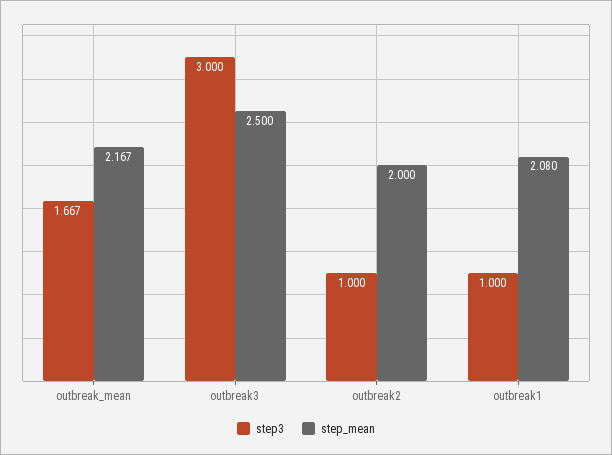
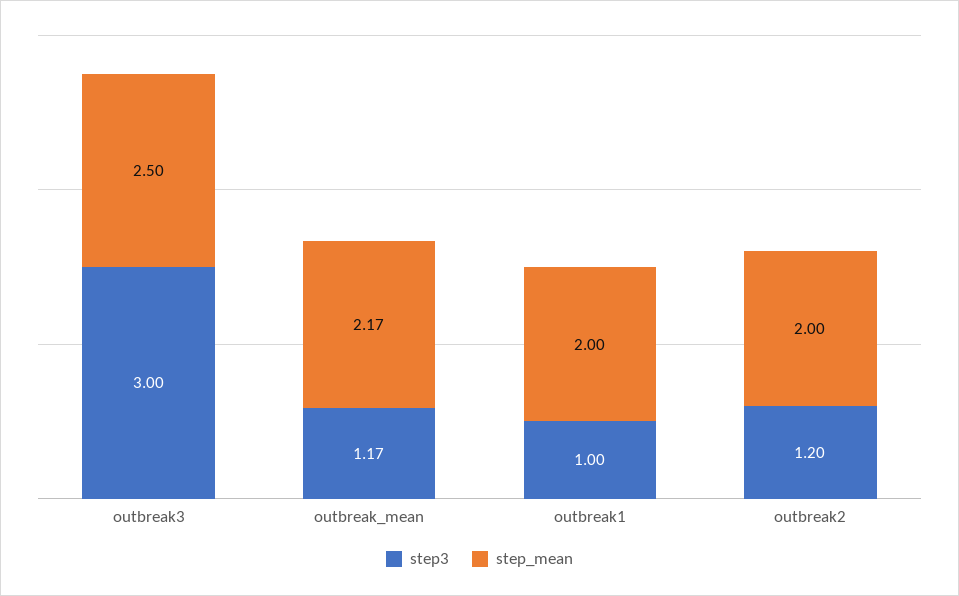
  {
    "step3": {
-     "outbreak_mean": 1.667,
+     "outbreak_mean": 1.17,
      "outbreak3": 3,
-     "outbreak2": 1,
+     "outbreak2": 1.2,
      "outbreak1": 1
    },
    "step_mean": {
      "outbreak_mean": 2.167,
      "outbreak3": 2.5,
      "outbreak2": 2,
-     "outbreak1": 2.08
+     "outbreak1": 2
    }
  }

